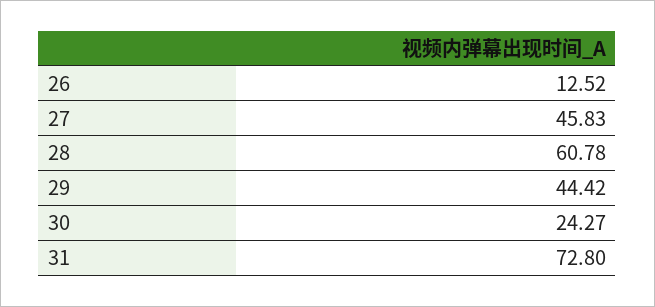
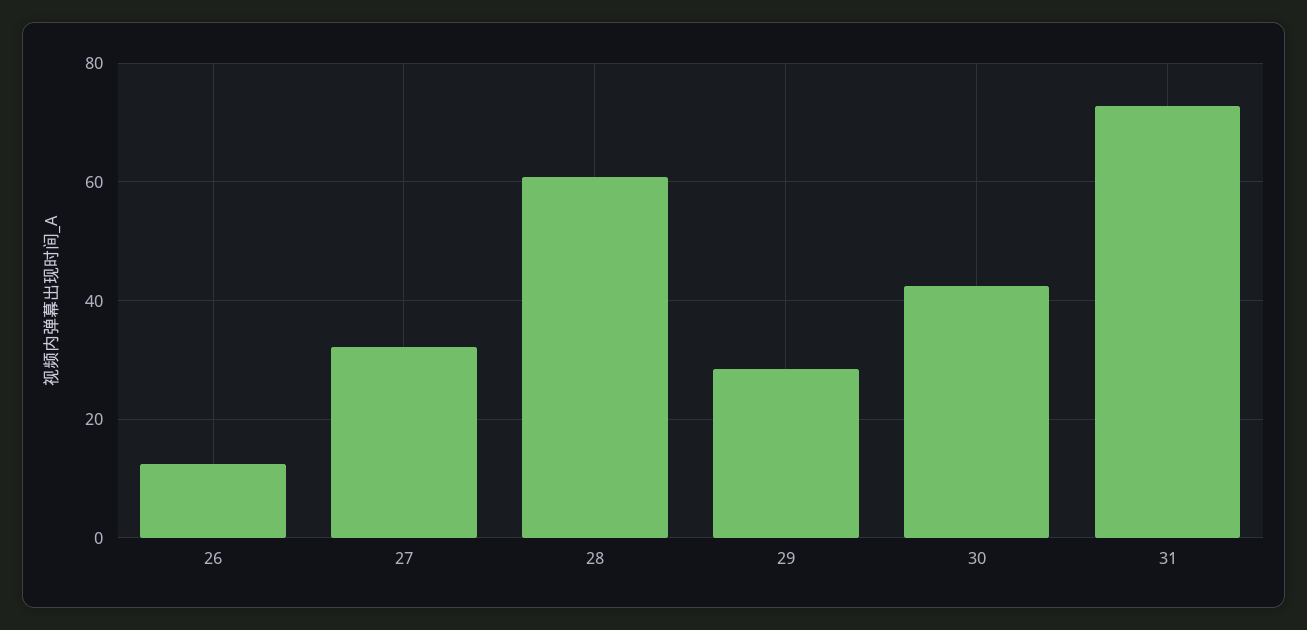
  {
    "26": 12.52,
-   "27": 45.83,
+   "27": 32,
    "28": 60.78,
-   "29": 44.42,
+   "29": 28,
-   "30": 24.27,
+   "30": 42,
    "31": 72.8
  }

